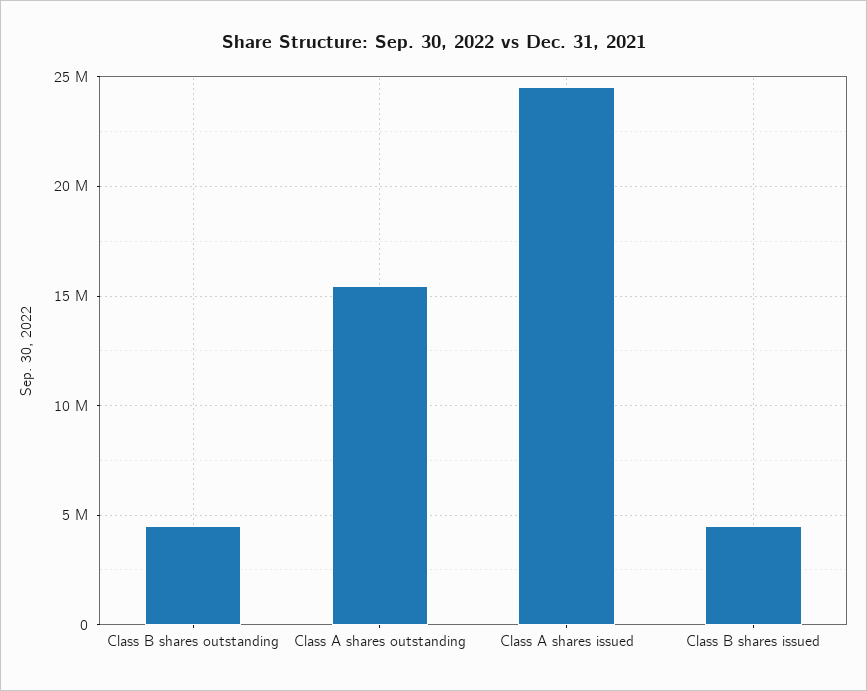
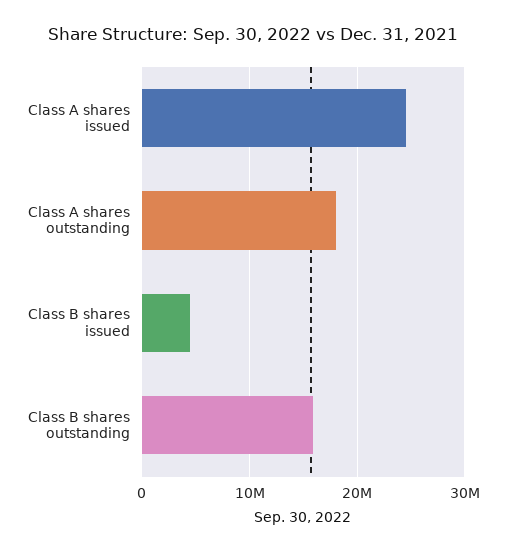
  {
-   "Class B shares outstanding": 4500000,
+   "Class B shares outstanding": 16000000,
-   "Class A shares outstanding": 15500000,
+   "Class A shares outstanding": 18000000,
    "Class A shares issued": 24500000,
    "Class B shares issued": 4500000
  }

